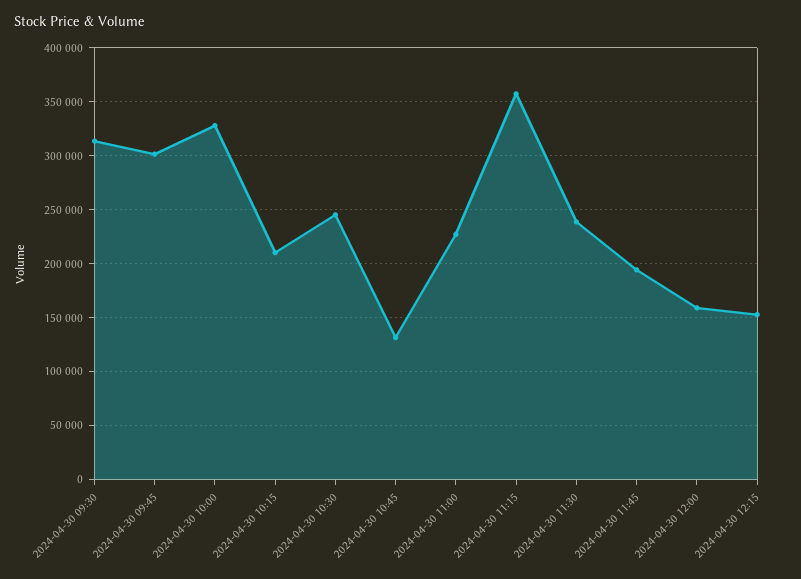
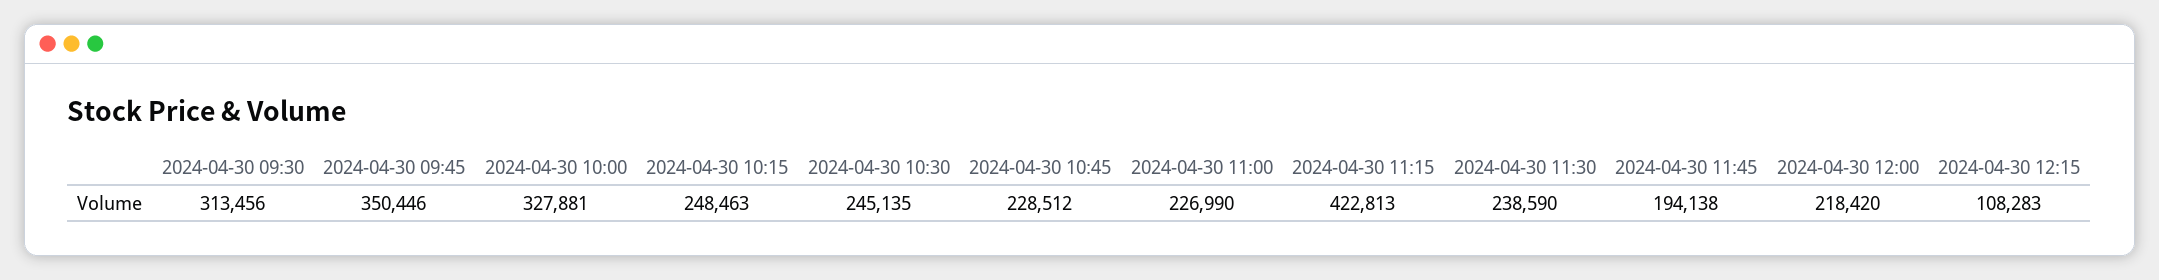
  {
    "2024-04-30 09:30": 313456,
-   "2024-04-30 09:45": 300000,
+   "2024-04-30 09:45": 350446,
    "2024-04-30 10:00": 327881,
-   "2024-04-30 10:15": 210000,
+   "2024-04-30 10:15": 248463,
    "2024-04-30 10:30": 245135,
-   "2024-04-30 10:45": 130000,
+   "2024-04-30 10:45": 228512,
    "2024-04-30 11:00": 226990,
-   "2024-04-30 11:15": 360000,
+   "2024-04-30 11:15": 422813,
    "2024-04-30 11:30": 238590,
    "2024-04-30 11:45": 194138,
-   "2024-04-30 12:00": 160000,
+   "2024-04-30 12:00": 218420,
-   "2024-04-30 12:15": 150000
+   "2024-04-30 12:15": 108283
  }

